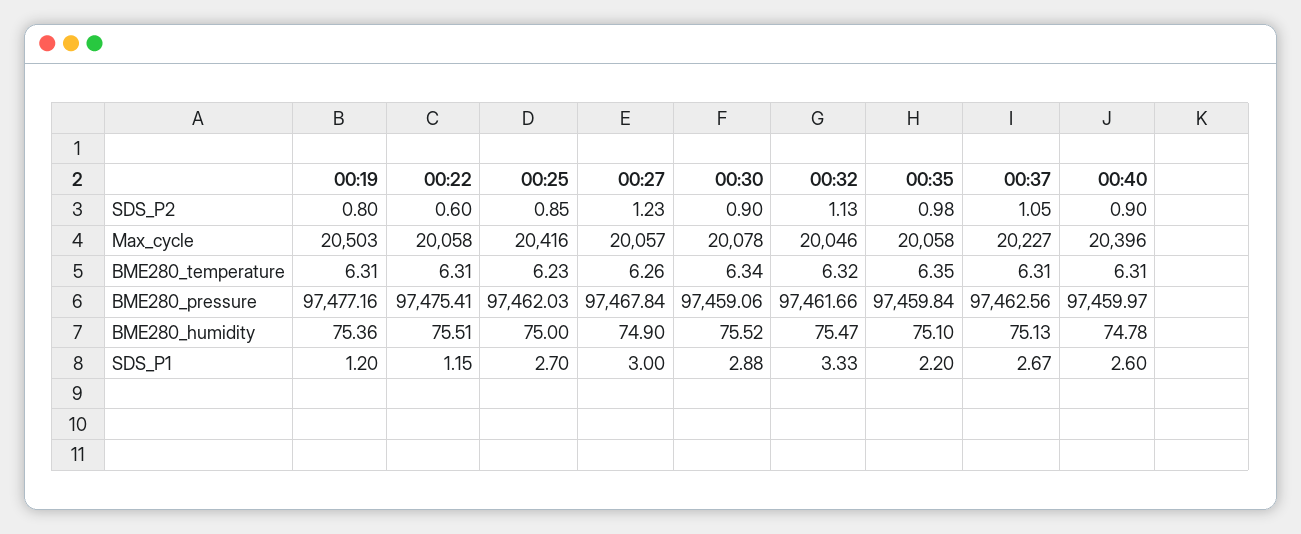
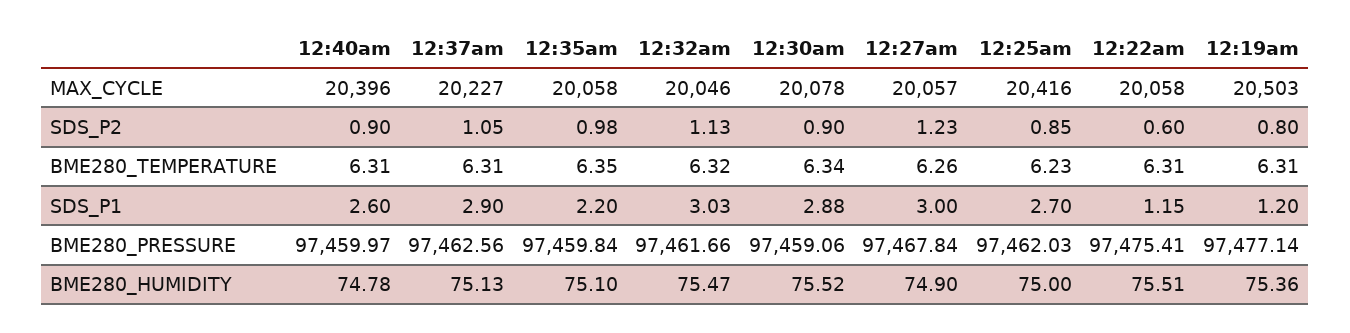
  {
    "00:19": {
      "SDS_P2": 0.8,
      "Max_cycle": 20503,
      "BME280_temperature": 6.31,
-     "BME280_pressure": 97477.16,
+     "BME280_pressure": 97477.14,
      "BME280_humidity": 75.36,
      "SDS_P1": 1.2
    },
    "00:22": {
      "SDS_P2": 0.6,
      "Max_cycle": 20058,
      "BME280_temperature": 6.31,
      "BME280_pressure": 97475.41,
      "BME280_humidity": 75.51,
      "SDS_P1": 1.15
    },
    "00:25": {
      "SDS_P2": 0.85,
      "Max_cycle": 20416,
      "BME280_temperature": 6.23,
      "BME280_pressure": 97462.03,
      "BME280_humidity": 75,
      "SDS_P1": 2.7
    },
    "00:27": {
      "SDS_P2": 1.23,
      "Max_cycle": 20057,
      "BME280_temperature": 6.26,
      "BME280_pressure": 97467.84,
      "BME280_humidity": 74.9,
      "SDS_P1": 3
    },
    "00:30": {
      "SDS_P2": 0.9,
      "Max_cycle": 20078,
      "BME280_temperature": 6.34,
      "BME280_pressure": 97459.06,
      "BME280_humidity": 75.52,
      "SDS_P1": 2.88
    },
    "00:32": {
      "SDS_P2": 1.13,
      "Max_cycle": 20046,
      "BME280_temperature": 6.32,
      "BME280_pressure": 97461.66,
      "BME280_humidity": 75.47,
-     "SDS_P1": 3.33
+     "SDS_P1": 3.03
    },
    "00:35": {
      "SDS_P2": 0.98,
      "Max_cycle": 20058,
      "BME280_temperature": 6.35,
      "BME280_pressure": 97459.84,
      "BME280_humidity": 75.1,
      "SDS_P1": 2.2
    },
    "00:37": {
      "SDS_P2": 1.05,
      "Max_cycle": 20227,
      "BME280_temperature": 6.31,
      "BME280_pressure": 97462.56,
      "BME280_humidity": 75.13,
-     "SDS_P1": 2.67
+     "SDS_P1": 2.9
    },
    "00:40": {
      "SDS_P2": 0.9,
      "Max_cycle": 20396,
      "BME280_temperature": 6.31,
      "BME280_pressure": 97459.97,
      "BME280_humidity": 74.78,
      "SDS_P1": 2.6
    }
  }

